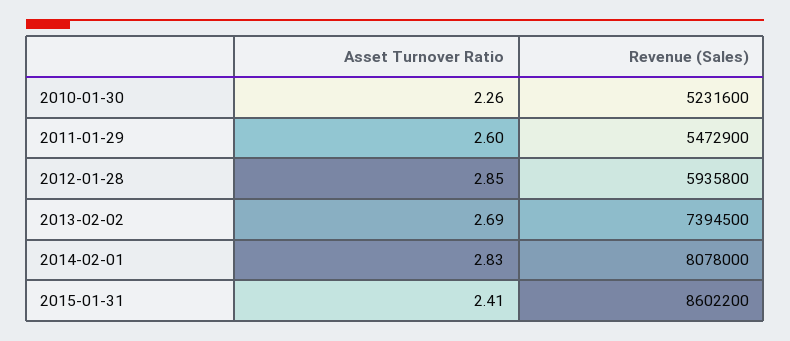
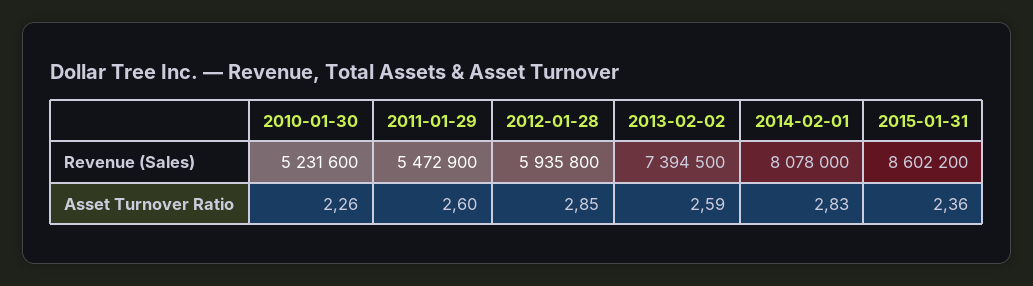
  {
    "Asset Turnover Ratio": {
      "2010-01-30": 2.26,
      "2011-01-29": 2.6,
      "2012-01-28": 2.85,
-     "2013-02-02": 2.69,
+     "2013-02-02": 2.59,
      "2014-02-01": 2.83,
-     "2015-01-31": 2.41
+     "2015-01-31": 2.36
    },
    "Revenue (Sales)": {
      "2010-01-30": 5231600,
      "2011-01-29": 5472900,
      "2012-01-28": 5935800,
      "2013-02-02": 7394500,
      "2014-02-01": 8078000,
      "2015-01-31": 8602200
    }
  }

